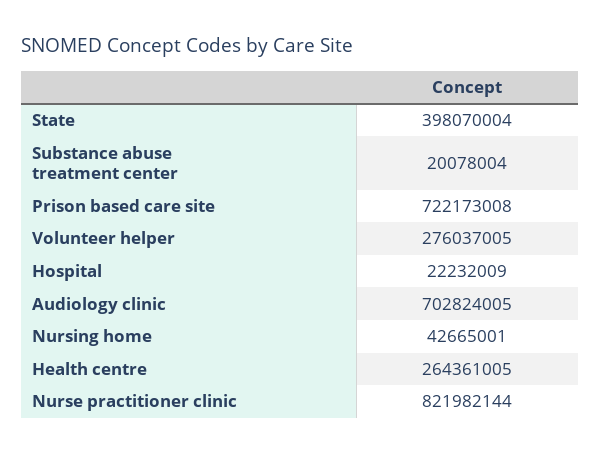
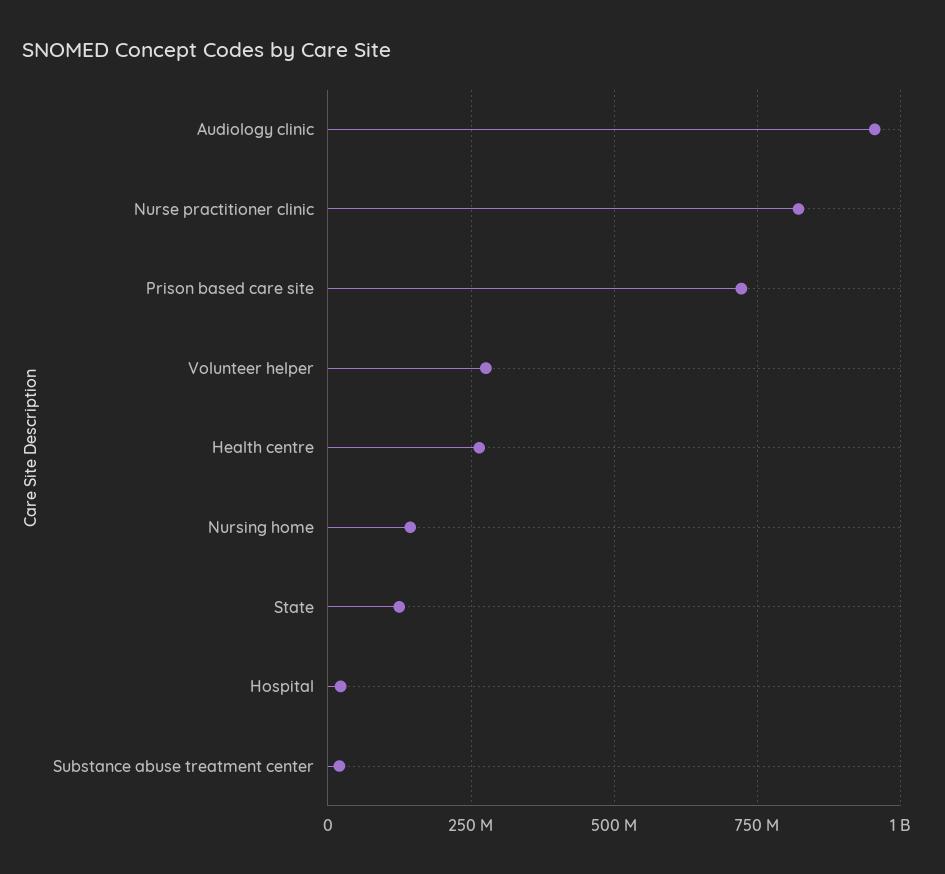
  {
-   "State": 398070004,
+   "State": 125000000,
    "Substance abuse treatment center": 20078004,
    "Prison based care site": 722173008,
    "Volunteer helper": 276037005,
    "Hospital": 22232009,
-   "Audiology clinic": 702824005,
+   "Audiology clinic": 950000000,
-   "Nursing home": 42665001,
+   "Nursing home": 150000000,
    "Health centre": 264361005,
    "Nurse practitioner clinic": 821982144
  }

